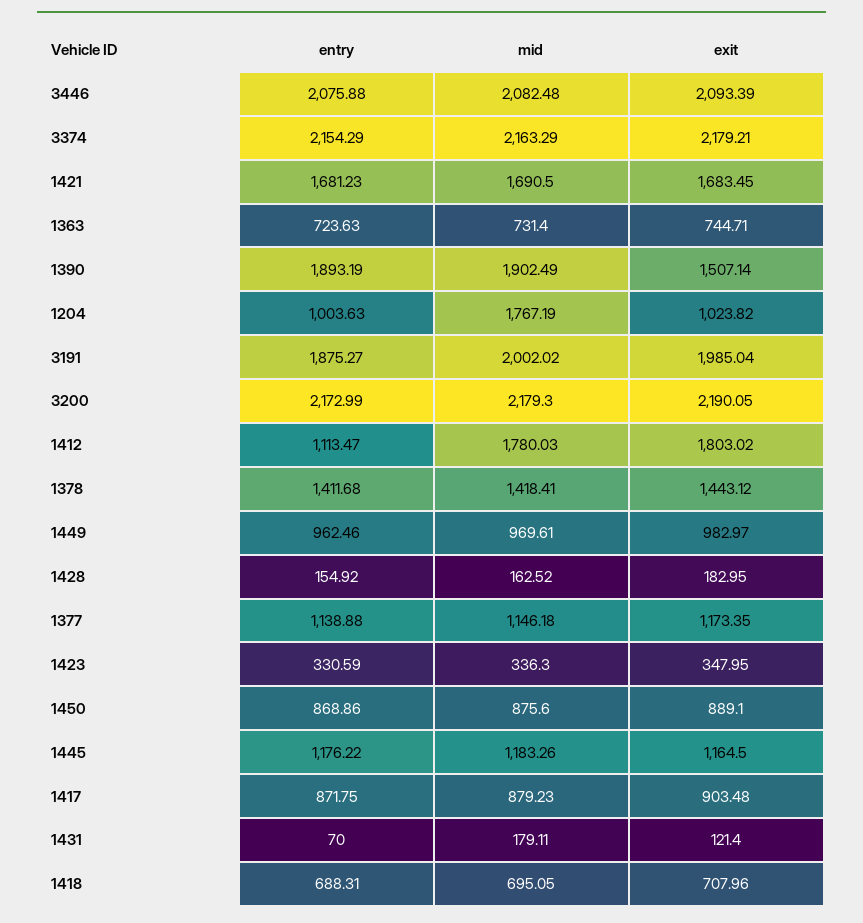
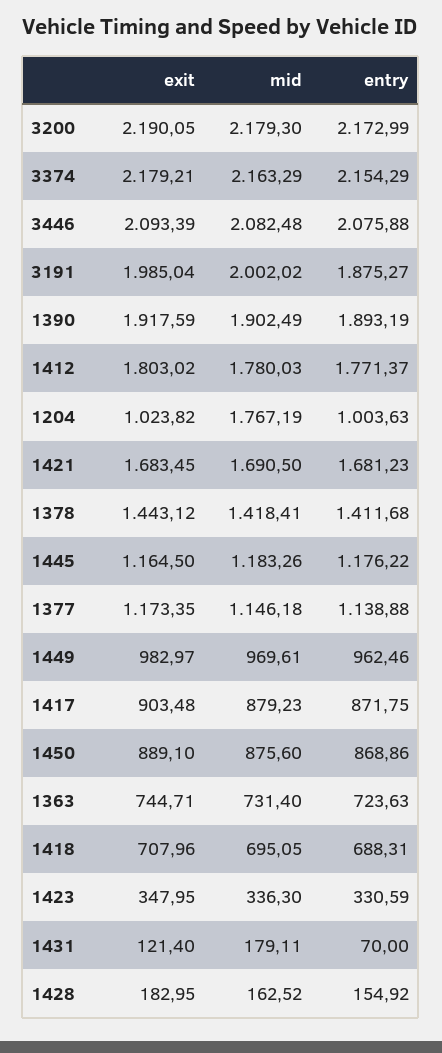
  {
    "entry": {
      "3446": 2075.88,
      "3374": 2154.29,
      "1421": 1681.23,
      "1363": 723.63,
      "1390": 1893.19,
      "1204": 1003.63,
      "3191": 1875.27,
      "3200": 2172.99,
-     "1412": 1113.47,
+     "1412": 1771.37,
      "1378": 1411.68,
      "1449": 962.46,
      "1428": 154.92,
      "1377": 1138.88,
      "1423": 330.59,
      "1450": 868.86,
      "1445": 1176.22,
      "1417": 871.75,
      "1431": 70,
      "1418": 688.31
    },
    "mid": {
      "3446": 2082.48,
      "3374": 2163.29,
      "1421": 1690.5,
      "1363": 731.4,
      "1390": 1902.49,
      "1204": 1767.19,
      "3191": 2002.02,
      "3200": 2179.3,
      "1412": 1780.03,
      "1378": 1418.41,
      "1449": 969.61,
      "1428": 162.52,
      "1377": 1146.18,
      "1423": 336.3,
      "1450": 875.6,
      "1445": 1183.26,
      "1417": 879.23,
      "1431": 179.11,
      "1418": 695.05
    },
    "exit": {
      "3446": 2093.39,
      "3374": 2179.21,
      "1421": 1683.45,
      "1363": 744.71,
-     "1390": 1507.14,
+     "1390": 1917.59,
      "1204": 1023.82,
      "3191": 1985.04,
      "3200": 2190.05,
      "1412": 1803.02,
      "1378": 1443.12,
      "1449": 982.97,
      "1428": 182.95,
      "1377": 1173.35,
      "1423": 347.95,
      "1450": 889.1,
      "1445": 1164.5,
      "1417": 903.48,
      "1431": 121.4,
      "1418": 707.96
    }
  }

